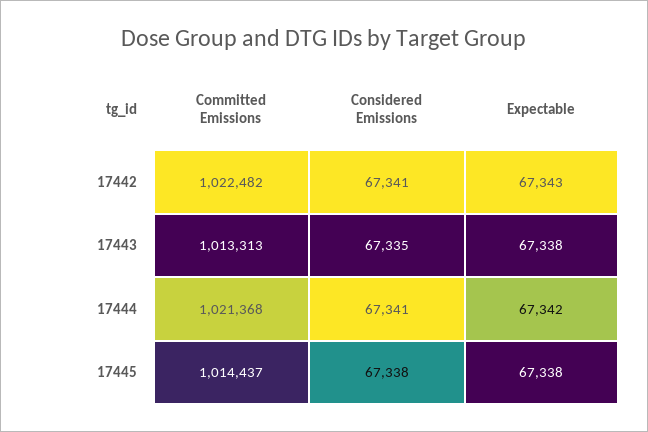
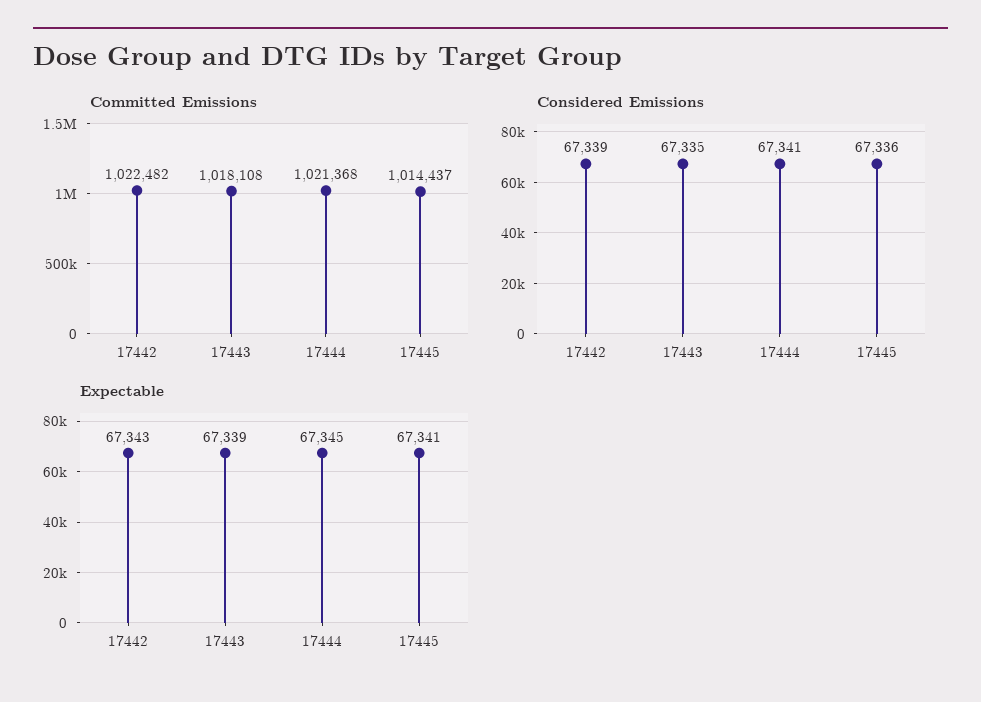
  {
    "Committed Emissions": {
      "17442": 1022482,
-     "17443": 1013313,
+     "17443": 1018108,
      "17444": 1021368,
      "17445": 1014437
    },
    "Considered Emissions": {
-     "17442": 67341,
+     "17442": 67339,
      "17443": 67335,
      "17444": 67341,
-     "17445": 67338
+     "17445": 67336
    },
    "Expectable": {
      "17442": 67343,
-     "17443": 67338,
+     "17443": 67339,
-     "17444": 67342,
+     "17444": 67345,
-     "17445": 67338
+     "17445": 67341
    }
  }

